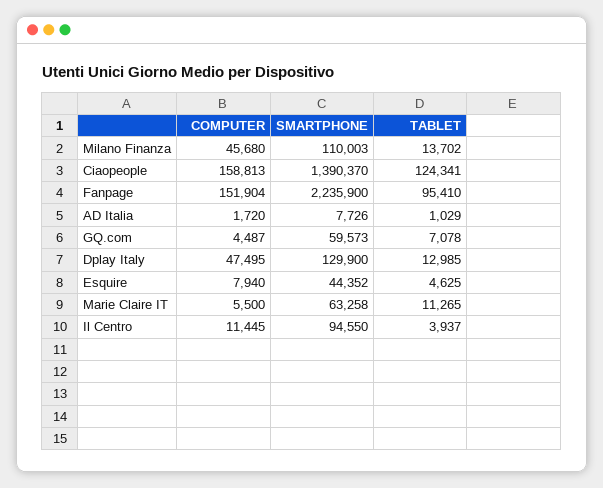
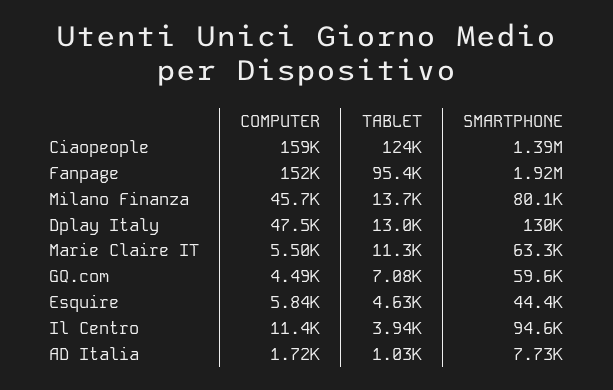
  {
    "COMPUTER": {
      "Milano Finanza": 45680,
      "Ciaopeople": 158813,
      "Fanpage": 151904,
      "AD Italia": 1720,
      "GQ.com": 4487,
      "Dplay Italy": 47495,
-     "Esquire": 7940,
+     "Esquire": 5840,
      "Marie Claire IT": 5500,
      "Il Centro": 11445
    },
    "SMARTPHONE": {
-     "Milano Finanza": 110003,
+     "Milano Finanza": 80100,
      "Ciaopeople": 1390370,
-     "Fanpage": 2235900,
+     "Fanpage": 1920000,
      "AD Italia": 7726,
      "GQ.com": 59573,
      "Dplay Italy": 129900,
      "Esquire": 44352,
      "Marie Claire IT": 63258,
      "Il Centro": 94550
    },
    "TABLET": {
      "Milano Finanza": 13702,
      "Ciaopeople": 124341,
      "Fanpage": 95410,
      "AD Italia": 1029,
      "GQ.com": 7078,
      "Dplay Italy": 12985,
      "Esquire": 4625,
      "Marie Claire IT": 11265,
      "Il Centro": 3937
    }
  }

